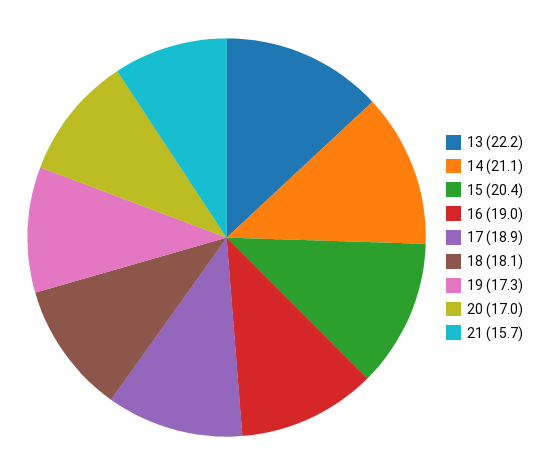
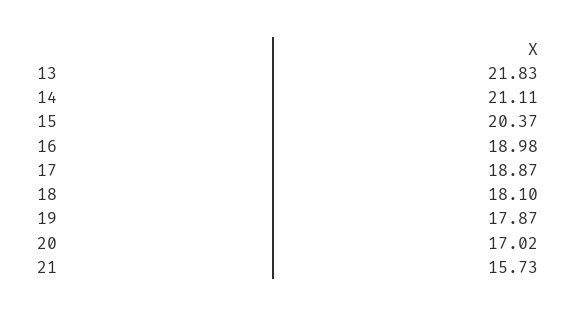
  {
-   "13": 22.2,
+   "13": 21.83,
    "14": 21.11,
    "15": 20.37,
    "16": 18.98,
    "17": 18.87,
    "18": 18.1,
-   "19": 17.3,
+   "19": 17.87,
    "20": 17.02,
    "21": 15.73
  }

